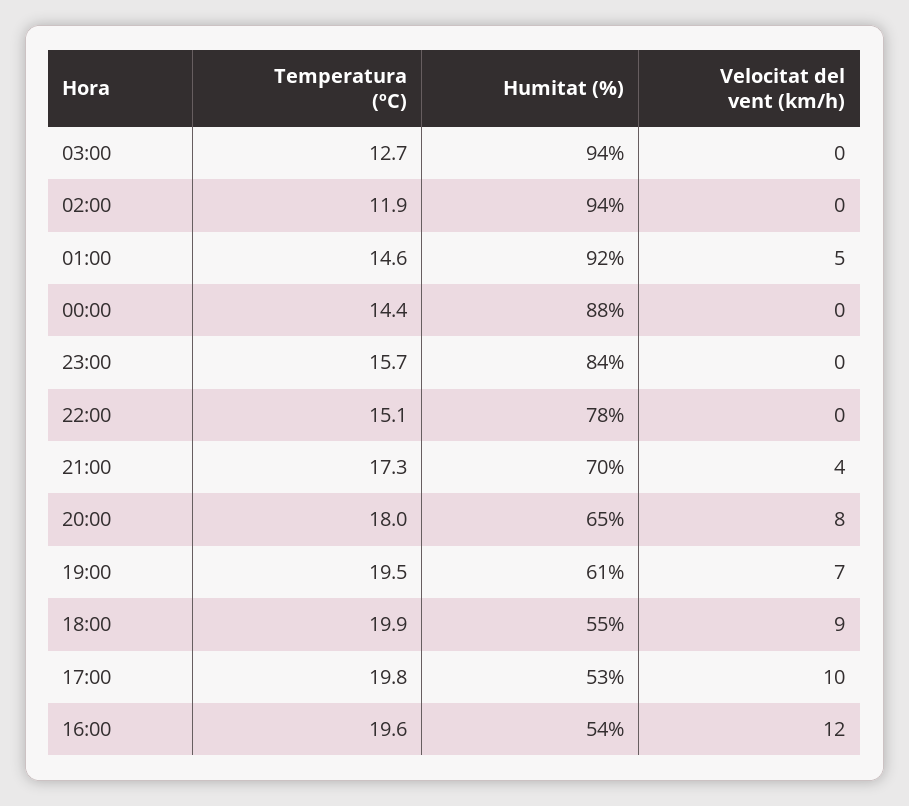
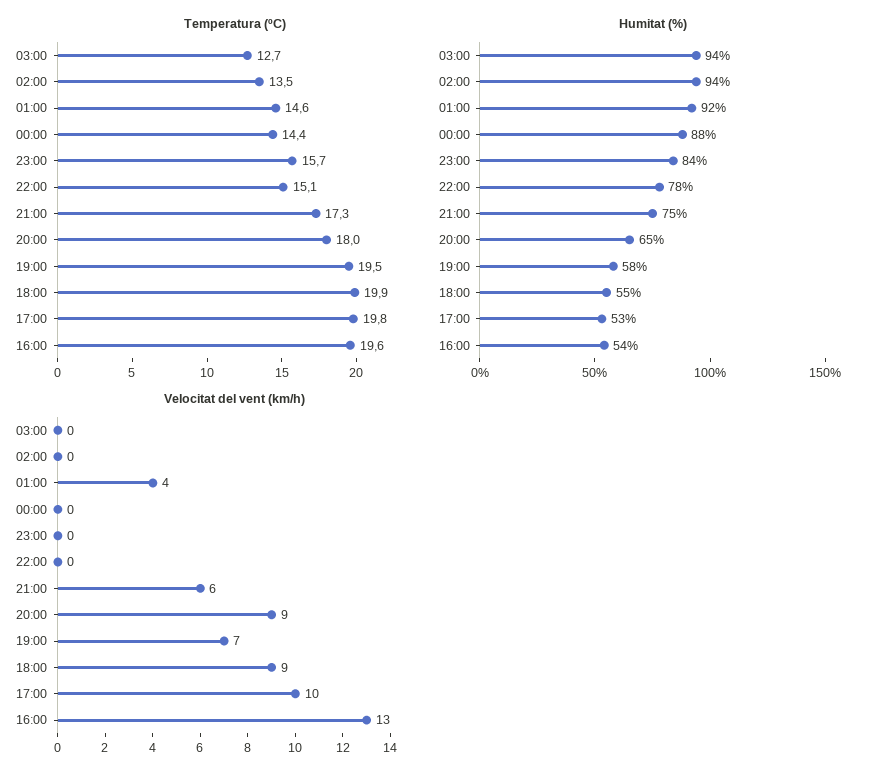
  {
    "Temperatura (ºC)": {
      "03:00": 12.7,
-     "02:00": 11.9,
+     "02:00": 13.5,
      "01:00": 14.6,
      "00:00": 14.4,
      "23:00": 15.7,
      "22:00": 15.1,
      "21:00": 17.3,
      "20:00": 18,
      "19:00": 19.5,
      "18:00": 19.9,
      "17:00": 19.8,
      "16:00": 19.6
    },
    "Humitat (%)": {
      "03:00": 94,
      "02:00": 94,
      "01:00": 92,
      "00:00": 88,
      "23:00": 84,
      "22:00": 78,
-     "21:00": 70,
+     "21:00": 75,
      "20:00": 65,
-     "19:00": 61,
+     "19:00": 58,
      "18:00": 55,
      "17:00": 53,
      "16:00": 54
    },
    "Velocitat del vent (km/h)": {
      "03:00": 0,
      "02:00": 0,
-     "01:00": 5,
+     "01:00": 4,
      "00:00": 0,
      "23:00": 0,
      "22:00": 0,
-     "21:00": 4,
+     "21:00": 6,
-     "20:00": 8,
+     "20:00": 9,
      "19:00": 7,
      "18:00": 9,
      "17:00": 10,
-     "16:00": 12
+     "16:00": 13
    }
  }

